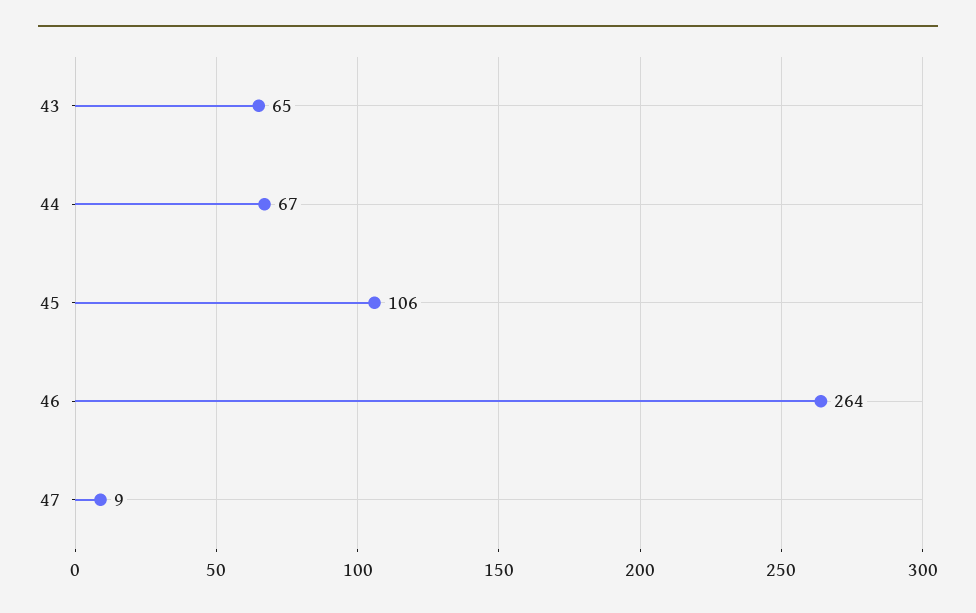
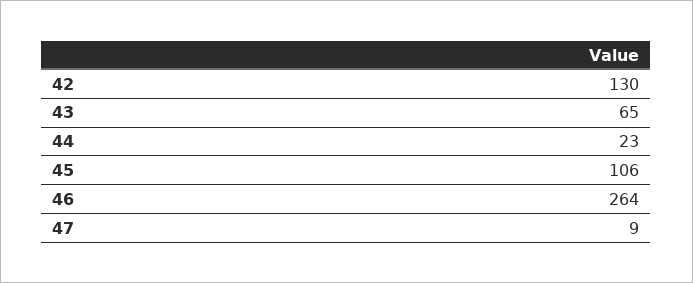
  {
    "43": 65,
-   "44": 67,
+   "44": 23,
    "45": 106,
    "46": 264,
-   "47": 9
+   "47": 9,
+   "42": 130
  }

